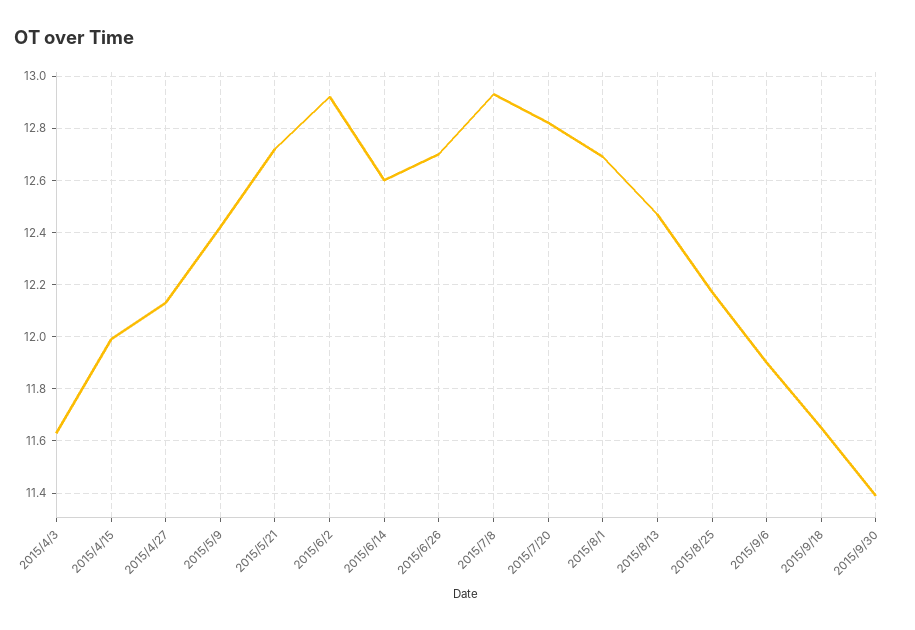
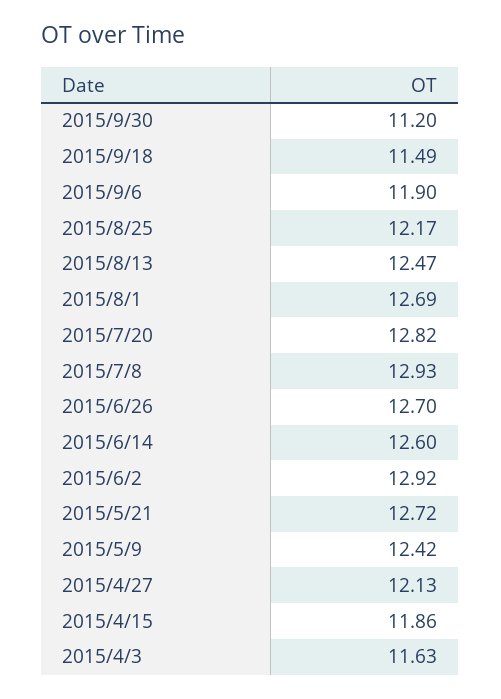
  {
    "2015/4/3": 11.63,
-   "2015/4/15": 12,
+   "2015/4/15": 11.86,
    "2015/4/27": 12.13,
    "2015/5/9": 12.42,
    "2015/5/21": 12.72,
    "2015/6/2": 12.92,
    "2015/6/14": 12.6,
    "2015/6/26": 12.7,
    "2015/7/8": 12.93,
    "2015/7/20": 12.82,
    "2015/8/1": 12.69,
    "2015/8/13": 12.47,
    "2015/8/25": 12.17,
    "2015/9/6": 11.9,
-   "2015/9/18": 11.65,
+   "2015/9/18": 11.49,
-   "2015/9/30": 11.4
+   "2015/9/30": 11.2
  }

